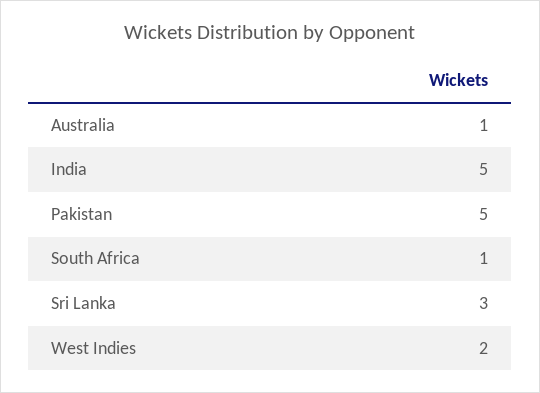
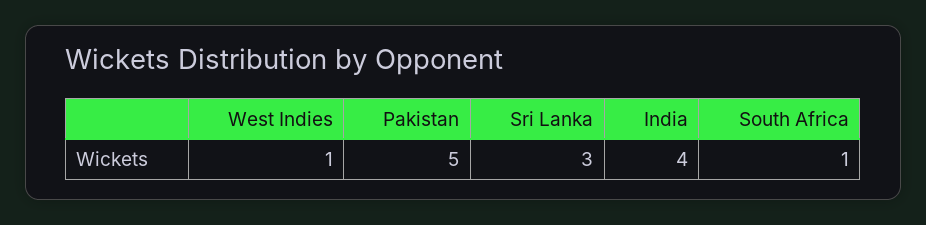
  {
-   "Australia": 1,
-   "India": 5,
+   "India": 4,
    "Pakistan": 5,
    "South Africa": 1,
    "Sri Lanka": 3,
-   "West Indies": 2
+   "West Indies": 1
  }

